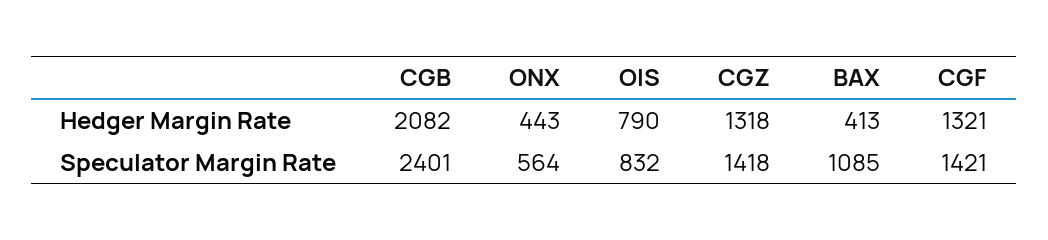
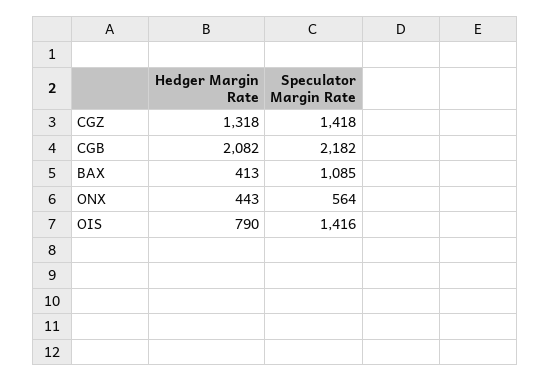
  {
    "CGB": {
      "Hedger Margin Rate": 2082,
-     "Speculator Margin Rate": 2401
+     "Speculator Margin Rate": 2182
    },
    "ONX": {
      "Hedger Margin Rate": 443,
      "Speculator Margin Rate": 564
    },
    "OIS": {
      "Hedger Margin Rate": 790,
-     "Speculator Margin Rate": 832
+     "Speculator Margin Rate": 1416
    },
    "CGZ": {
      "Hedger Margin Rate": 1318,
      "Speculator Margin Rate": 1418
    },
    "BAX": {
      "Hedger Margin Rate": 413,
      "Speculator Margin Rate": 1085
-   },
+   }
-   "CGF": {
-     "Hedger Margin Rate": 1321,
-     "Speculator Margin Rate": 1421
-   }
  }

